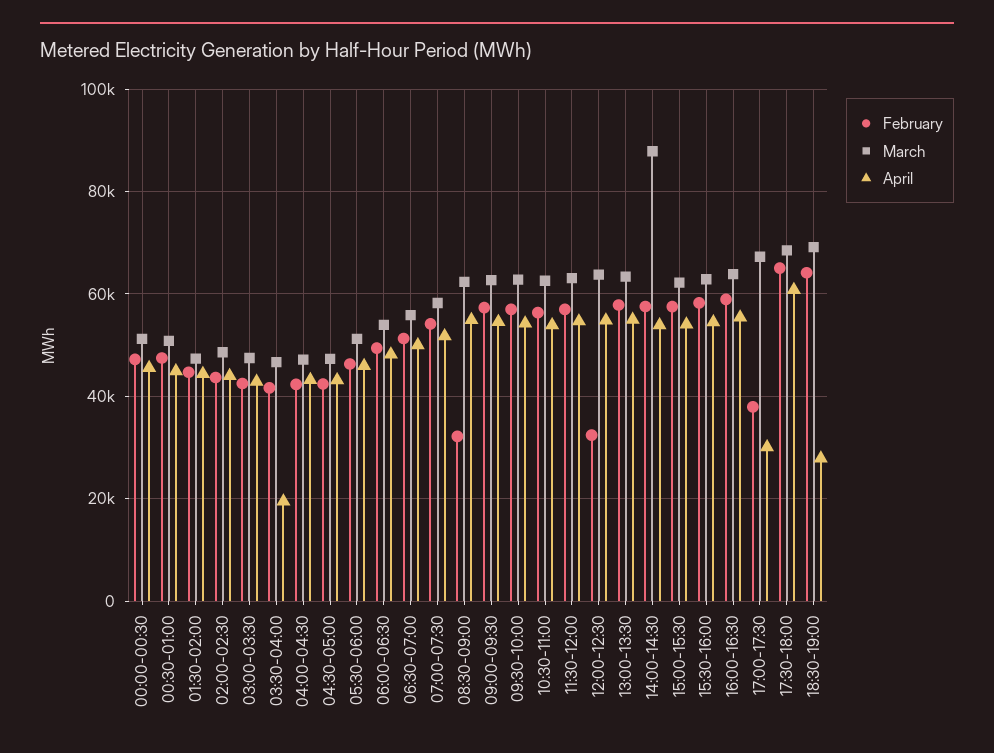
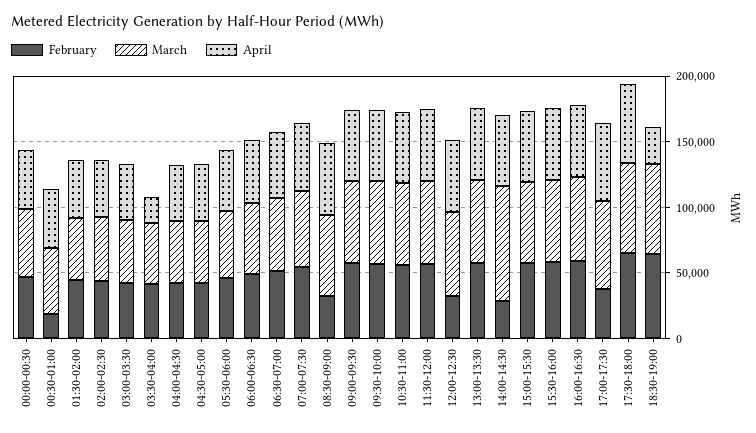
  {
    "February": {
      "00:00-00:30": 48000,
-     "00:30-01:00": 48000,
+     "00:30-01:00": 20000,
      "01:30-02:00": 44000,
      "02:00-02:30": 44000,
      "03:00-03:30": 42000,
      "03:30-04:00": 42000,
      "04:00-04:30": 42000,
      "04:30-05:00": 42000,
      "05:30-06:00": 46000,
      "06:00-06:30": 50000,
      "06:30-07:00": 52000,
      "07:00-07:30": 54000,
      "08:30-09:00": 32000,
      "09:00-09:30": 58000,
      "09:30-10:00": 56000,
      "10:30-11:00": 56000,
      "11:30-12:00": 56000,
      "12:00-12:30": 32000,
      "13:00-13:30": 58000,
-     "14:00-14:30": 58000,
+     "14:00-14:30": 30000,
      "15:00-15:30": 58000,
      "15:30-16:00": 58000,
      "16:00-16:30": 58000,
      "17:00-17:30": 38000,
      "17:30-18:00": 66000,
      "18:30-19:00": 64000
    },
    "March": {
      "00:00-00:30": 52000,
      "00:30-01:00": 50000,
      "01:30-02:00": 48000,
      "02:00-02:30": 48000,
      "03:00-03:30": 48000,
      "03:30-04:00": 46000,
      "04:00-04:30": 48000,
      "04:30-05:00": 48000,
      "05:30-06:00": 52000,
      "06:00-06:30": 54000,
      "06:30-07:00": 56000,
      "07:00-07:30": 58000,
      "08:30-09:00": 62000,
      "09:00-09:30": 62000,
      "09:30-10:00": 62000,
      "10:30-11:00": 62000,
      "11:30-12:00": 64000,
      "12:00-12:30": 64000,
      "13:00-13:30": 64000,
      "14:00-14:30": 88000,
      "15:00-15:30": 62000,
      "15:30-16:00": 62000,
      "16:00-16:30": 64000,
      "17:00-17:30": 68000,
      "17:30-18:00": 68000,
      "18:30-19:00": 70000
    },
    "April": {
      "00:00-00:30": 46000,
      "00:30-01:00": 44000,
      "01:30-02:00": 44000,
      "02:00-02:30": 44000,
      "03:00-03:30": 42000,
      "03:30-04:00": 20000,
      "04:00-04:30": 44000,
      "04:30-05:00": 44000,
      "05:30-06:00": 46000,
      "06:00-06:30": 48000,
      "06:30-07:00": 50000,
      "07:00-07:30": 52000,
      "08:30-09:00": 54000,
      "09:00-09:30": 54000,
      "09:30-10:00": 54000,
      "10:30-11:00": 54000,
      "11:30-12:00": 54000,
      "12:00-12:30": 54000,
      "13:00-13:30": 54000,
      "14:00-14:30": 54000,
      "15:00-15:30": 54000,
      "15:30-16:00": 54000,
      "16:00-16:30": 56000,
-     "17:00-17:30": 30000,
+     "17:00-17:30": 60000,
      "17:30-18:00": 60000,
      "18:30-19:00": 28000
    }
  }

